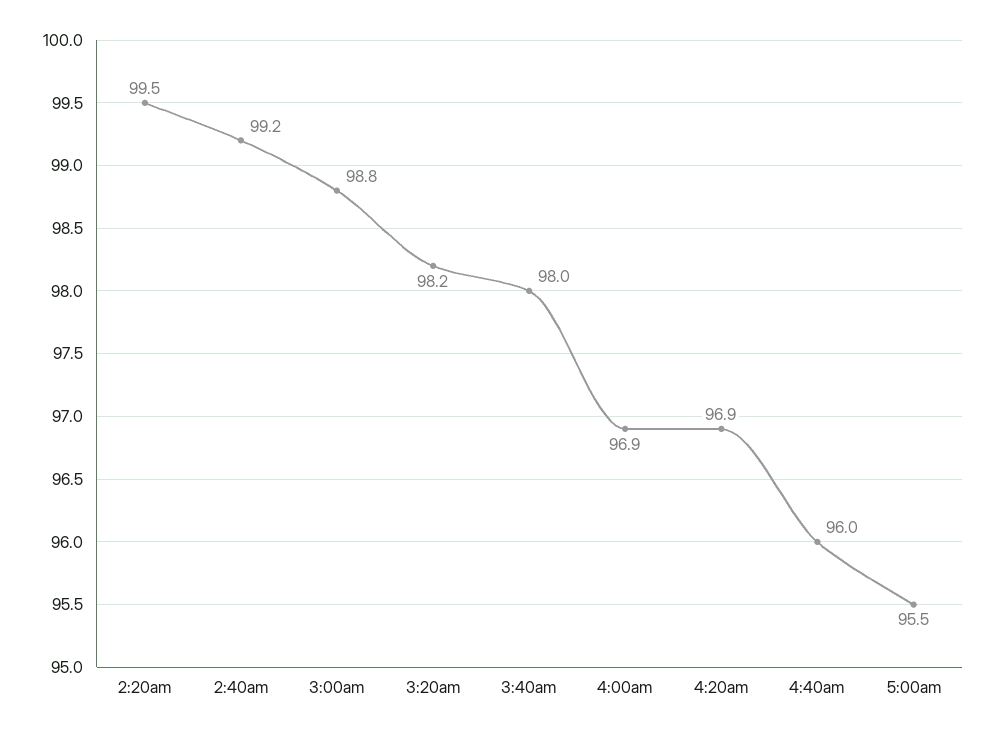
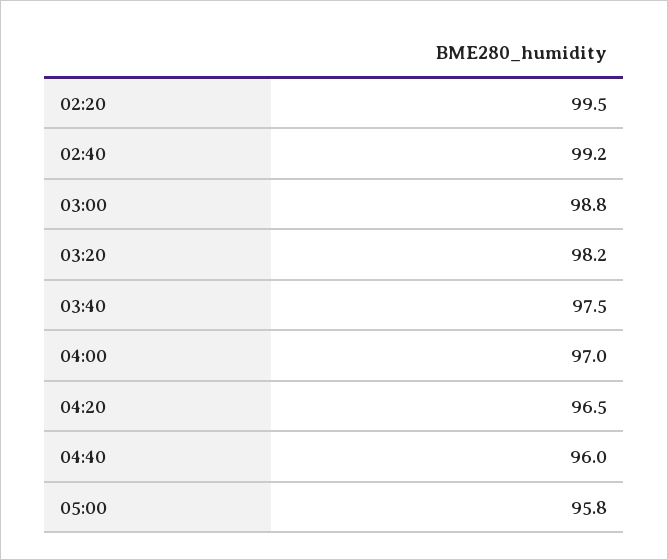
  {
    "2:20am": 99.5,
    "2:40am": 99.2,
    "3:00am": 98.8,
    "3:20am": 98.2,
-   "3:40am": 98,
+   "3:40am": 97.5,
-   "4:00am": 96.9,
+   "4:00am": 97,
-   "4:20am": 96.9,
+   "4:20am": 96.5,
    "4:40am": 96,
-   "5:00am": 95.5
+   "5:00am": 95.8
  }

